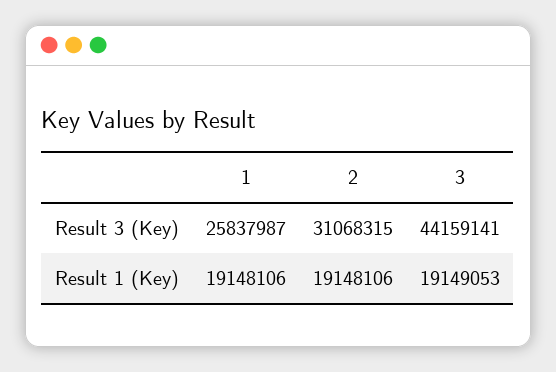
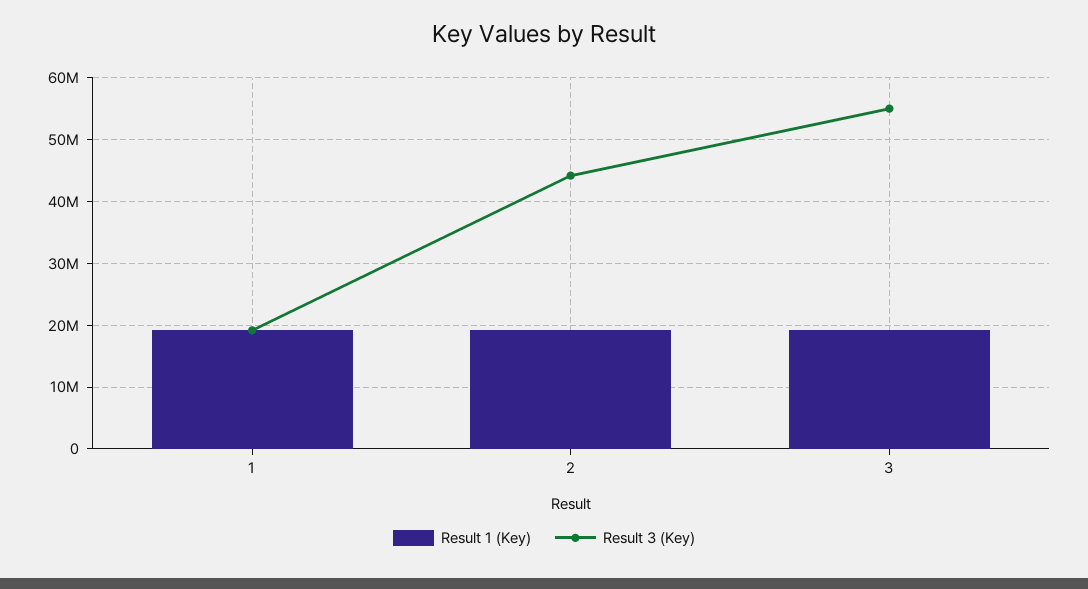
  {
    "Result 3 (Key)": {
-     "1": 25837987,
+     "1": 19000000,
-     "2": 31068315,
+     "2": 44000000,
-     "3": 44159141
+     "3": 55000000
    },
    "Result 1 (Key)": {
      "1": 19148106,
      "2": 19148106,
      "3": 19149053
    }
  }

